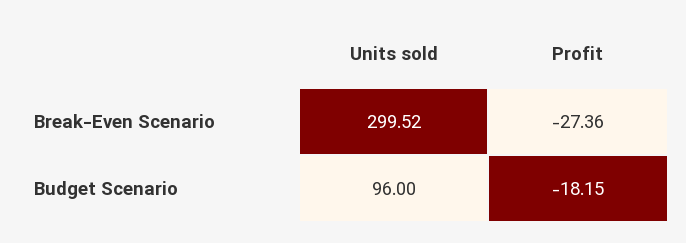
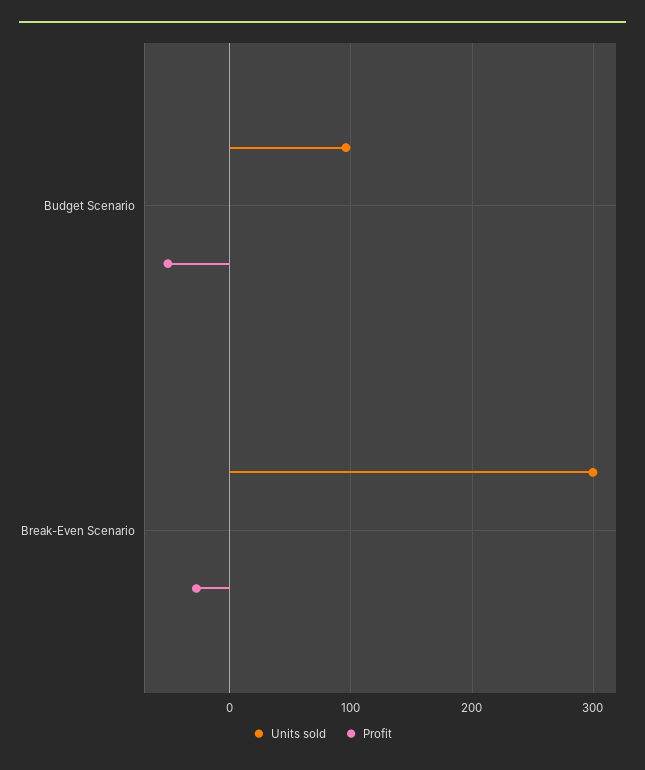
  {
    "Units sold": {
      "Break-Even Scenario": 299.52,
      "Budget Scenario": 96
    },
    "Profit": {
      "Break-Even Scenario": -27.36,
-     "Budget Scenario": -18.15
+     "Budget Scenario": -50
    }
  }

